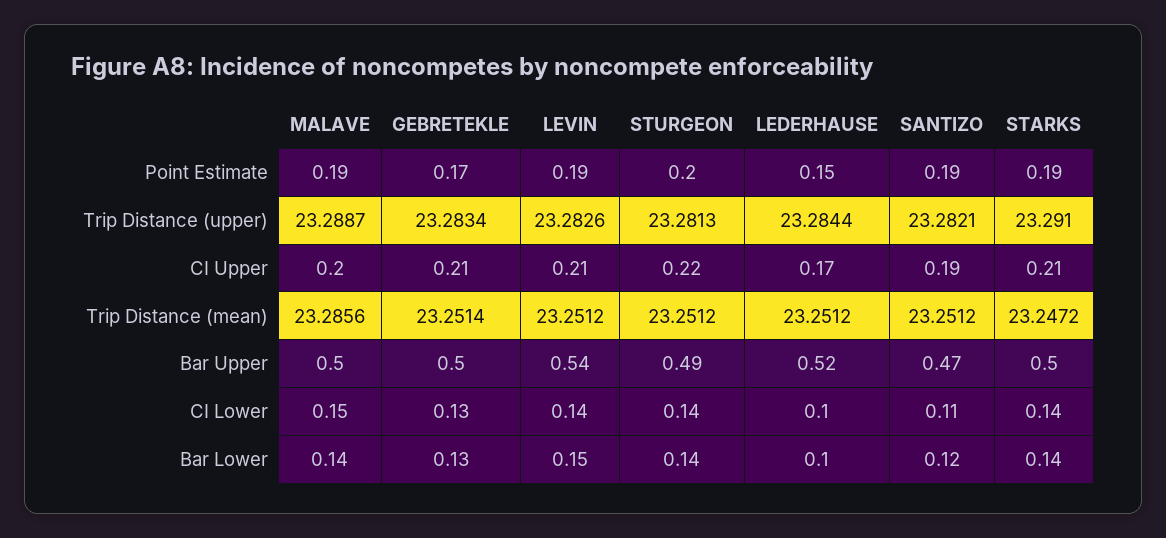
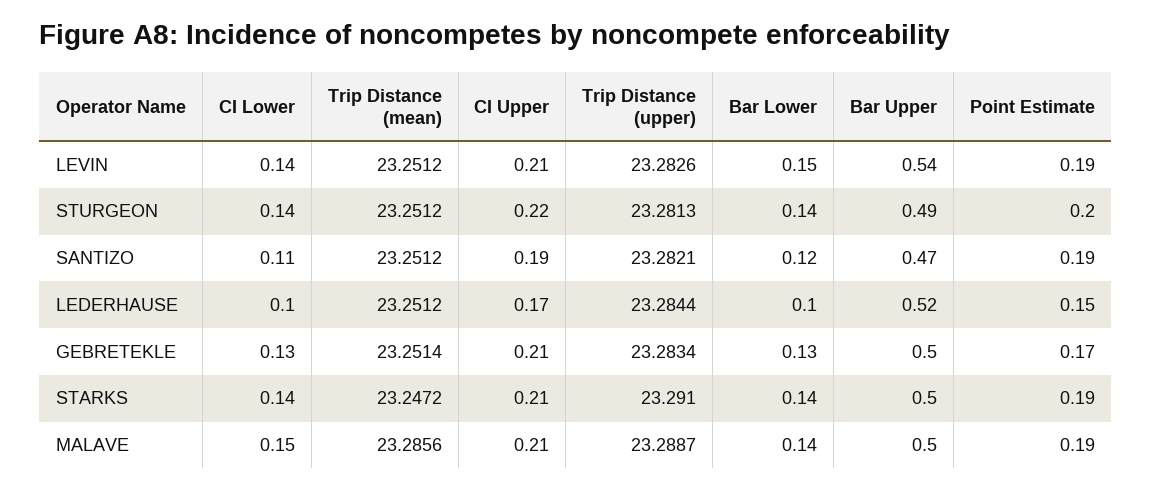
  {
    "MALAVE": {
      "Point Estimate": 0.19,
      "Trip Distance (upper)": 23.2887,
-     "CI Upper": 0.2,
+     "CI Upper": 0.21,
      "Trip Distance (mean)": 23.2856,
      "Bar Upper": 0.5,
      "CI Lower": 0.15,
      "Bar Lower": 0.14
    },
    "GEBRETEKLE": {
      "Point Estimate": 0.17,
      "Trip Distance (upper)": 23.2834,
      "CI Upper": 0.21,
      "Trip Distance (mean)": 23.2514,
      "Bar Upper": 0.5,
      "CI Lower": 0.13,
      "Bar Lower": 0.13
    },
    "LEVIN": {
      "Point Estimate": 0.19,
      "Trip Distance (upper)": 23.2826,
      "CI Upper": 0.21,
      "Trip Distance (mean)": 23.2512,
      "Bar Upper": 0.54,
      "CI Lower": 0.14,
      "Bar Lower": 0.15
    },
    "STURGEON": {
      "Point Estimate": 0.2,
      "Trip Distance (upper)": 23.2813,
      "CI Upper": 0.22,
      "Trip Distance (mean)": 23.2512,
      "Bar Upper": 0.49,
      "CI Lower": 0.14,
      "Bar Lower": 0.14
    },
    "LEDERHAUSE": {
      "Point Estimate": 0.15,
      "Trip Distance (upper)": 23.2844,
      "CI Upper": 0.17,
      "Trip Distance (mean)": 23.2512,
      "Bar Upper": 0.52,
      "CI Lower": 0.1,
      "Bar Lower": 0.1
    },
    "SANTIZO": {
      "Point Estimate": 0.19,
      "Trip Distance (upper)": 23.2821,
      "CI Upper": 0.19,
      "Trip Distance (mean)": 23.2512,
      "Bar Upper": 0.47,
      "CI Lower": 0.11,
      "Bar Lower": 0.12
    },
    "STARKS": {
      "Point Estimate": 0.19,
      "Trip Distance (upper)": 23.291,
      "CI Upper": 0.21,
      "Trip Distance (mean)": 23.2472,
      "Bar Upper": 0.5,
      "CI Lower": 0.14,
      "Bar Lower": 0.14
    }
  }

